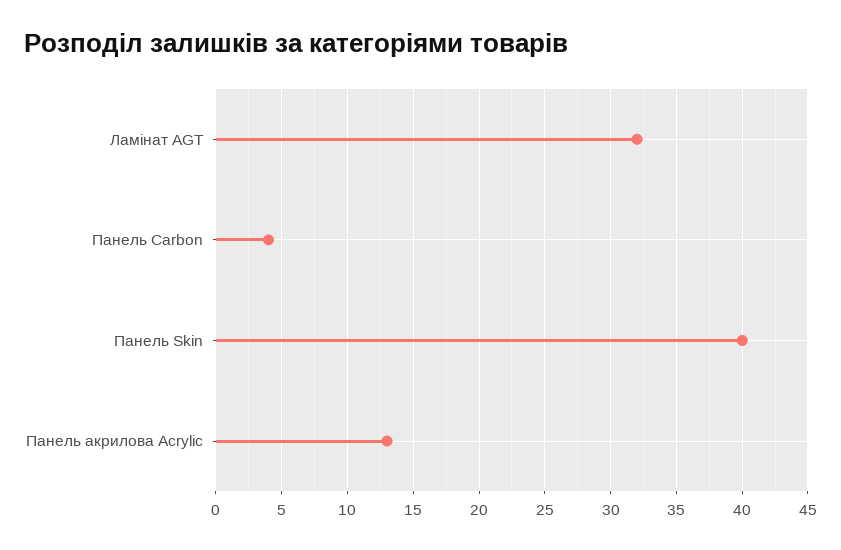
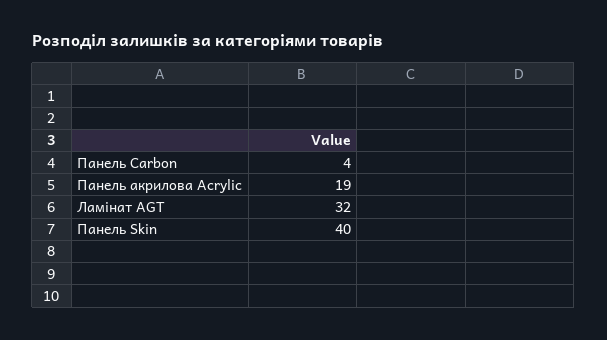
  {
    "Ламінат AGT": 32,
    "Панель Carbon": 4,
    "Панель Skin": 40,
-   "Панель акрилова Acrylic": 13
+   "Панель акрилова Acrylic": 19
  }

